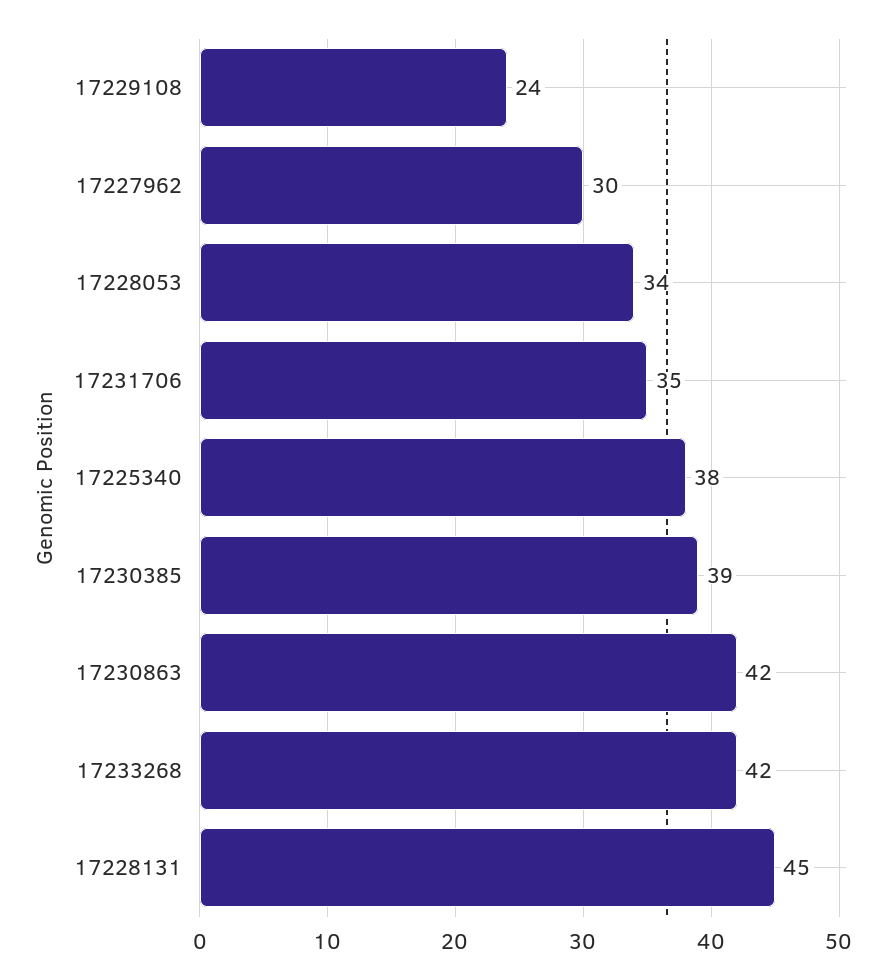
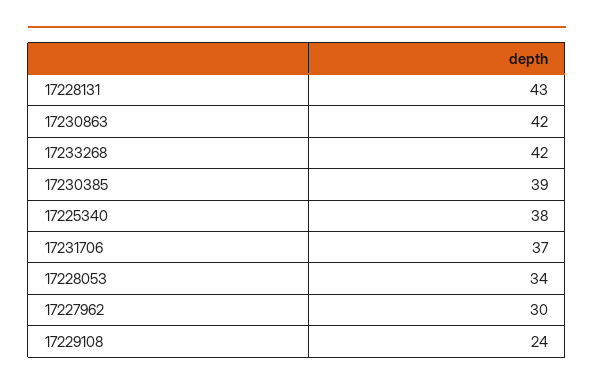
  {
    "17229108": 24,
    "17227962": 30,
    "17228053": 34,
-   "17231706": 35,
+   "17231706": 37,
    "17225340": 38,
    "17230385": 39,
    "17230863": 42,
    "17233268": 42,
-   "17228131": 45
+   "17228131": 43
  }

